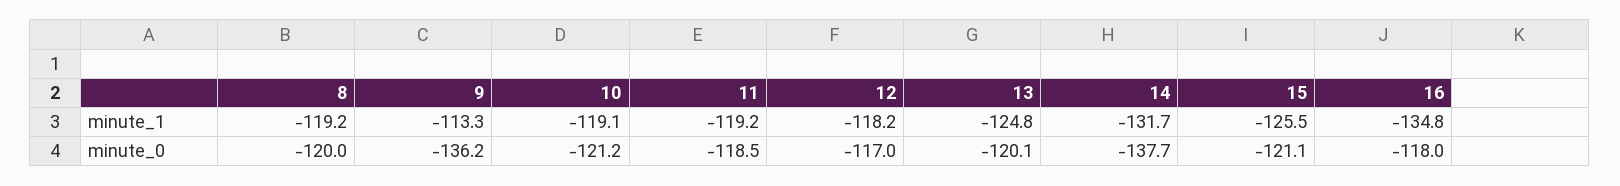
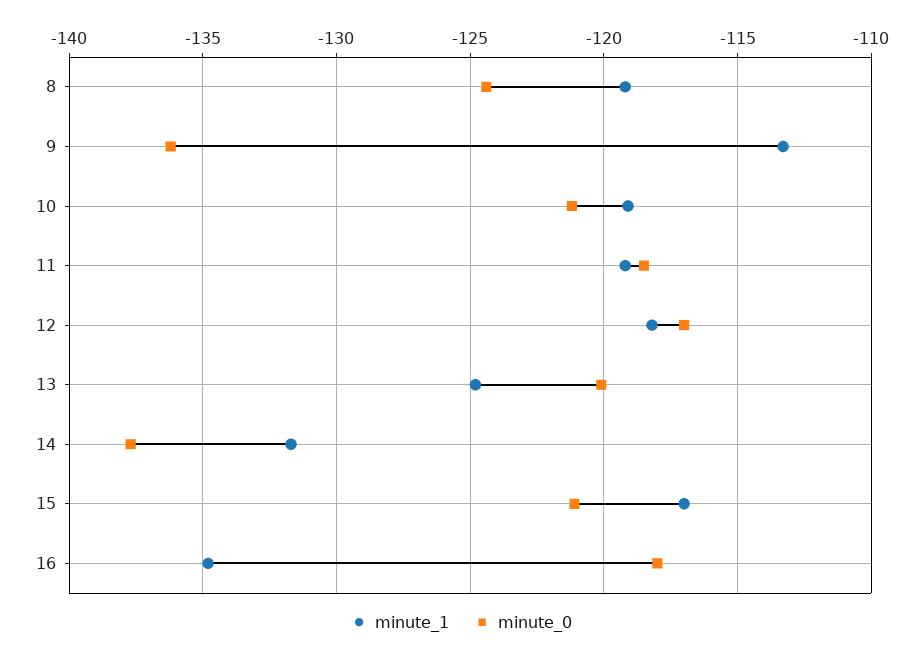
  {
    "minute_1": {
      "8": -119.2,
      "9": -113.3,
      "10": -119.1,
      "11": -119.2,
      "12": -118.2,
      "13": -124.8,
      "14": -131.7,
-     "15": -125.5,
+     "15": -117,
      "16": -134.8
    },
    "minute_0": {
-     "8": -120,
+     "8": -124.5,
      "9": -136.2,
      "10": -121.2,
      "11": -118.5,
      "12": -117,
      "13": -120.1,
      "14": -137.7,
      "15": -121.1,
      "16": -118
    }
  }

